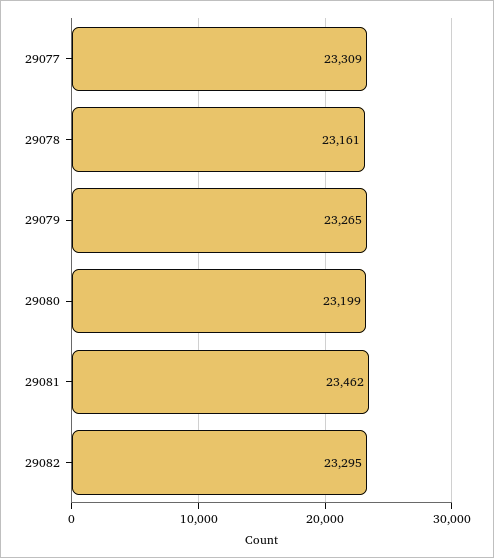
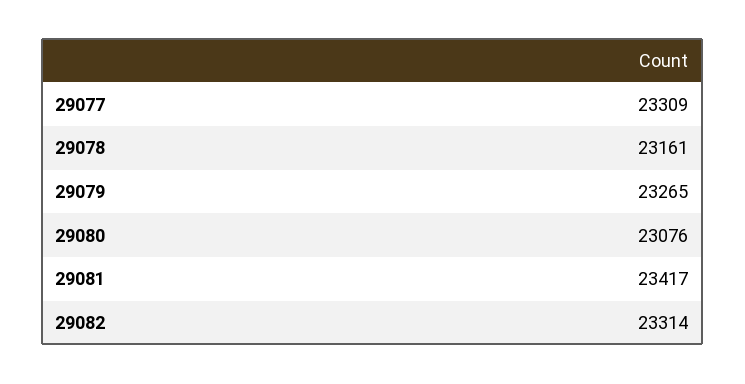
  {
    "29077": 23309,
    "29078": 23161,
    "29079": 23265,
-   "29080": 23199,
+   "29080": 23076,
-   "29081": 23462,
+   "29081": 23417,
-   "29082": 23295
+   "29082": 23314
  }

